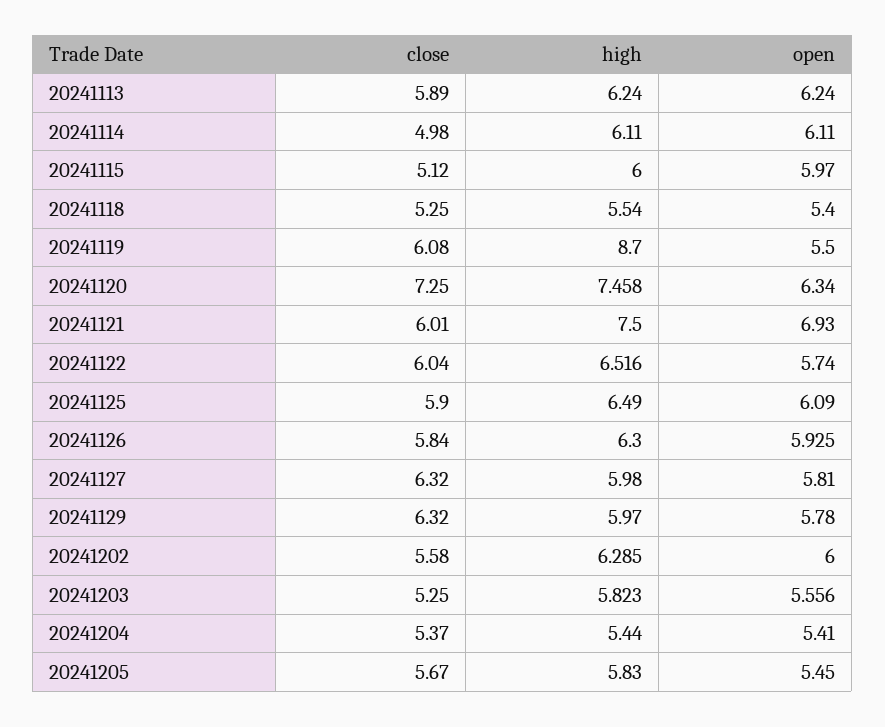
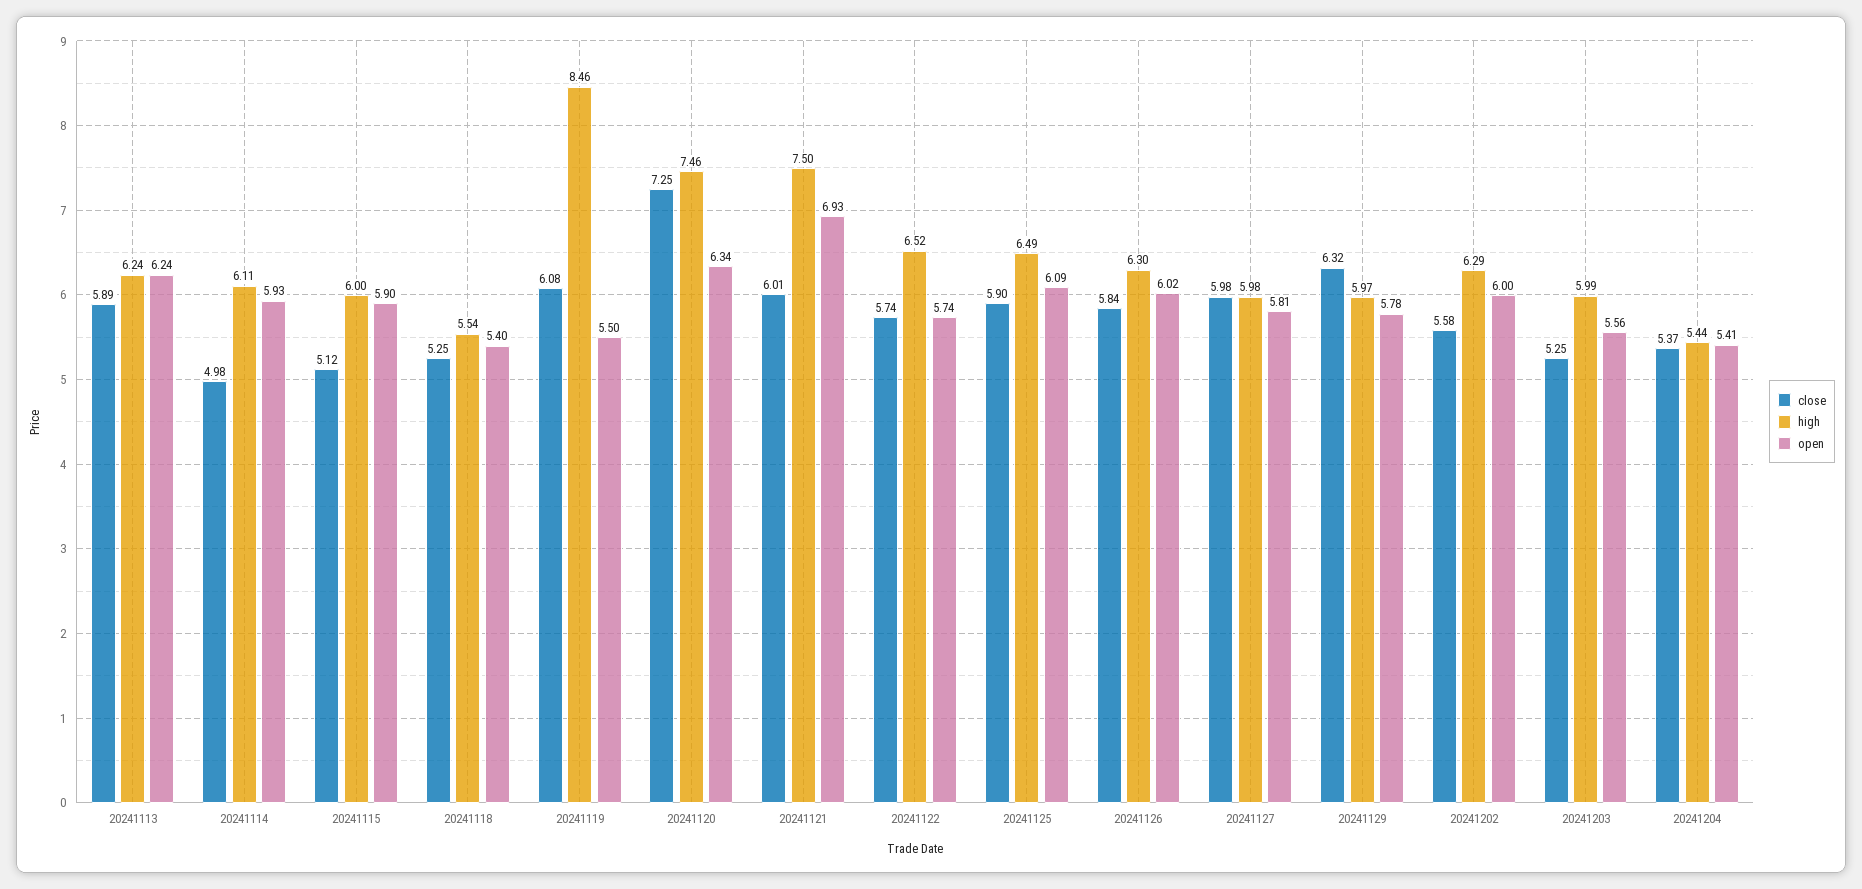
  {
    "close": {
      "20241113": 5.89,
      "20241114": 4.98,
      "20241115": 5.12,
      "20241118": 5.25,
      "20241119": 6.08,
      "20241120": 7.25,
      "20241121": 6.01,
-     "20241122": 6.04,
+     "20241122": 5.74,
      "20241125": 5.9,
      "20241126": 5.84,
-     "20241127": 6.32,
+     "20241127": 5.98,
      "20241129": 6.32,
      "20241202": 5.58,
      "20241203": 5.25,
-     "20241204": 5.37,
+     "20241204": 5.37
-     "20241205": 5.67
    },
    "high": {
      "20241113": 6.24,
      "20241114": 6.11,
      "20241115": 6,
      "20241118": 5.54,
-     "20241119": 8.7,
+     "20241119": 8.46,
      "20241120": 7.458,
      "20241121": 7.5,
      "20241122": 6.516,
      "20241125": 6.49,
      "20241126": 6.3,
      "20241127": 5.98,
      "20241129": 5.97,
      "20241202": 6.285,
-     "20241203": 5.823,
+     "20241203": 5.99,
-     "20241204": 5.44,
+     "20241204": 5.44
-     "20241205": 5.83
    },
    "open": {
      "20241113": 6.24,
-     "20241114": 6.11,
+     "20241114": 5.93,
-     "20241115": 5.97,
+     "20241115": 5.9,
      "20241118": 5.4,
      "20241119": 5.5,
      "20241120": 6.34,
      "20241121": 6.93,
      "20241122": 5.74,
      "20241125": 6.09,
-     "20241126": 5.925,
+     "20241126": 6.02,
      "20241127": 5.81,
      "20241129": 5.78,
      "20241202": 6,
      "20241203": 5.556,
-     "20241204": 5.41,
+     "20241204": 5.41
-     "20241205": 5.45
    }
  }

